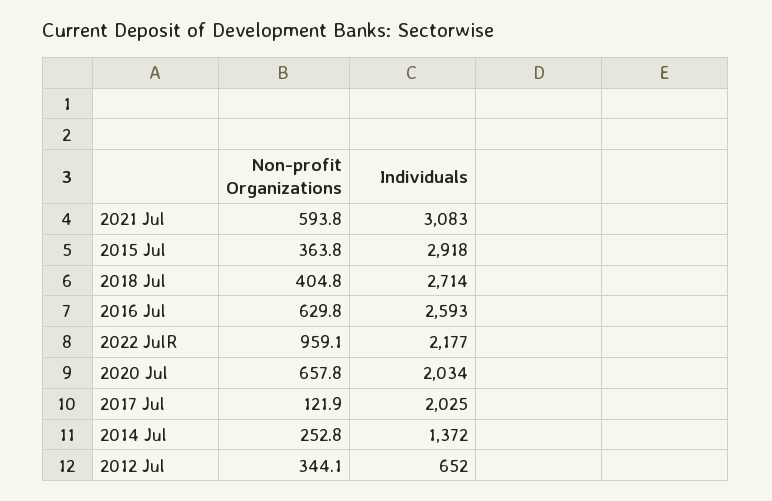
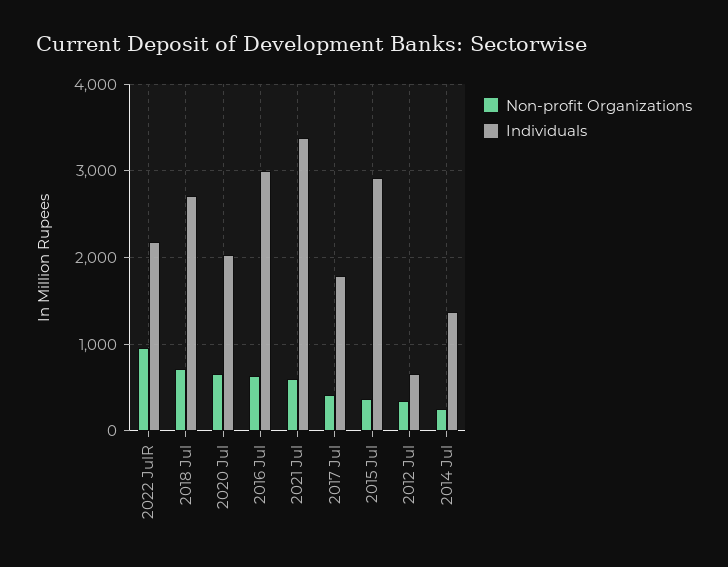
  {
    "Non-profit Organizations": {
      "2021 Jul": 593.8,
      "2015 Jul": 363.8,
-     "2018 Jul": 404.8,
+     "2018 Jul": 700,
      "2016 Jul": 629.8,
      "2022 JulR": 959.1,
      "2020 Jul": 657.8,
-     "2017 Jul": 121.9,
+     "2017 Jul": 400,
      "2014 Jul": 252.8,
      "2012 Jul": 344.1
    },
    "Individuals": {
-     "2021 Jul": 3083,
+     "2021 Jul": 3400,
      "2015 Jul": 2918,
      "2018 Jul": 2714,
-     "2016 Jul": 2593,
+     "2016 Jul": 3000,
      "2022 JulR": 2177,
      "2020 Jul": 2034,
-     "2017 Jul": 2025,
+     "2017 Jul": 1800,
      "2014 Jul": 1372,
      "2012 Jul": 652
    }
  }

